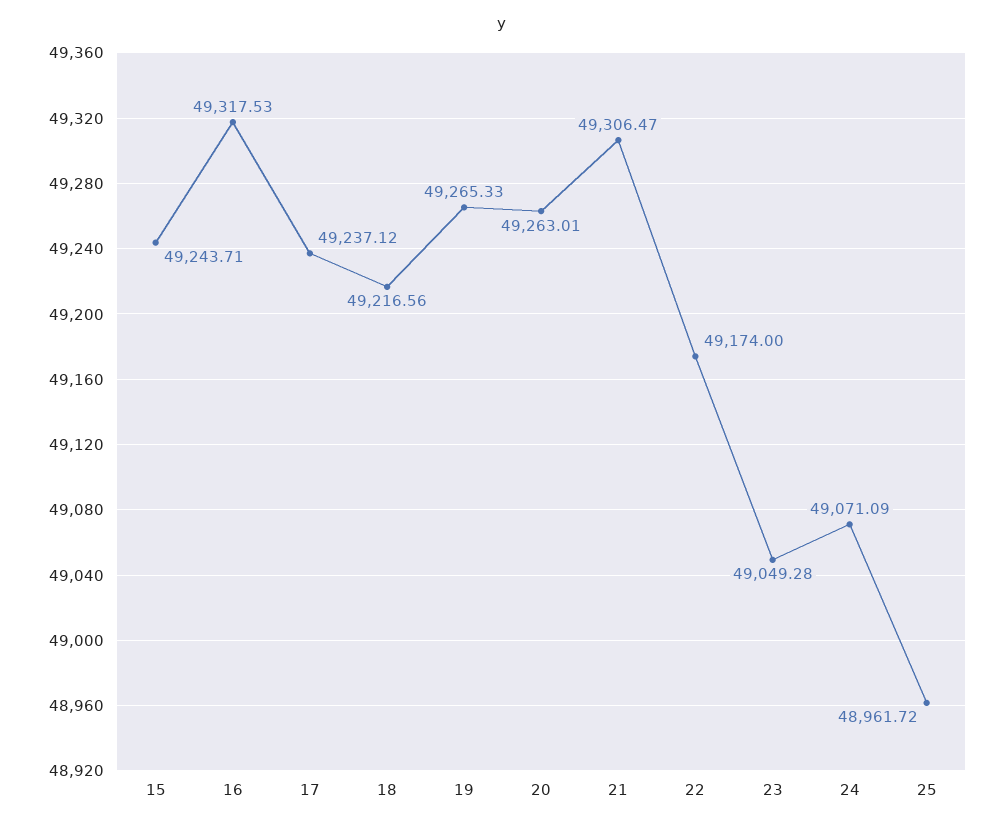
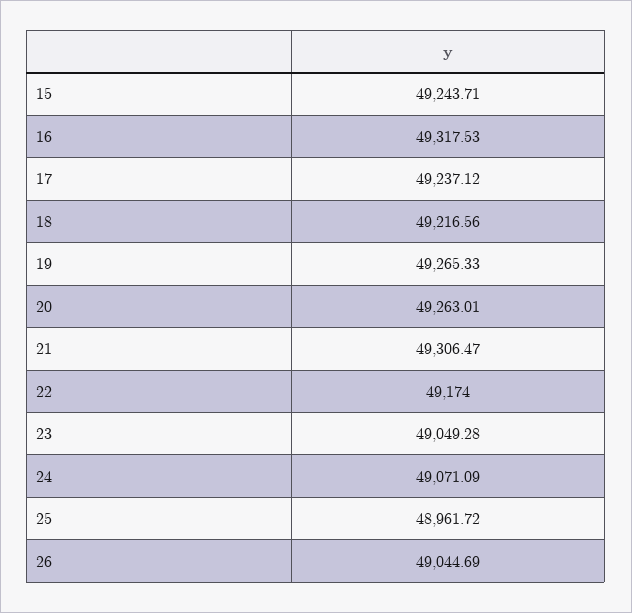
  {
    "15": 49243.71,
    "16": 49317.53,
    "17": 49237.12,
    "18": 49216.56,
    "19": 49265.33,
    "20": 49263.01,
    "21": 49306.47,
    "22": 49174,
    "23": 49049.28,
    "24": 49071.09,
-   "25": 48961.72
+   "25": 48961.72,
+   "26": 49044.69
  }

